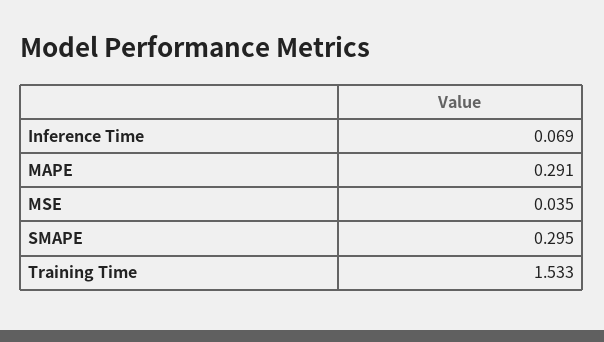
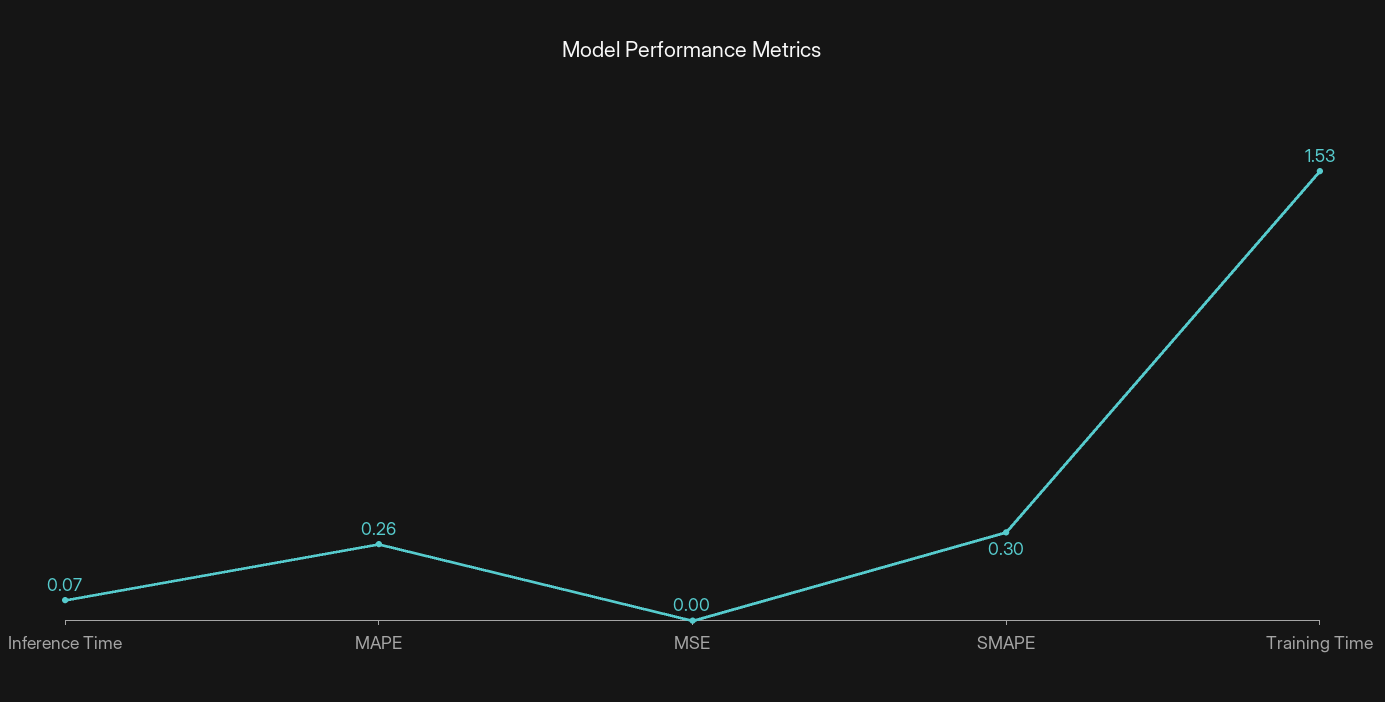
  {
    "Inference Time": 0.069,
-   "MAPE": 0.291,
+   "MAPE": 0.26,
-   "MSE": 0.035,
+   "MSE": 0,
    "SMAPE": 0.295,
    "Training Time": 1.533
  }

